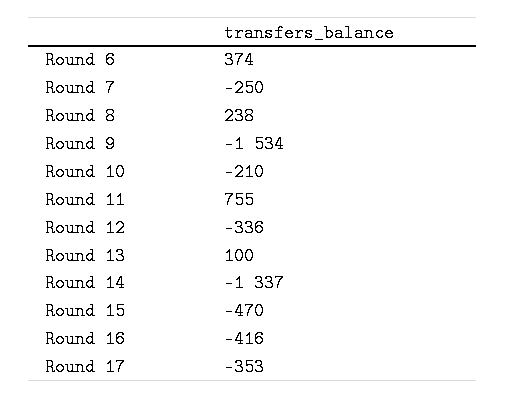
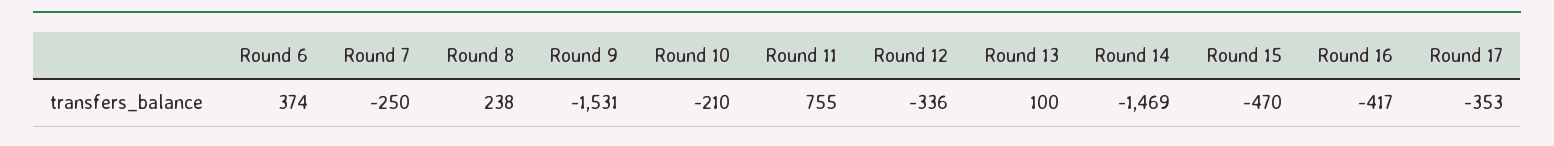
  {
    "Round 6": 374,
    "Round 7": -250,
    "Round 8": 238,
-   "Round 9": -1534,
+   "Round 9": -1531,
    "Round 10": -210,
    "Round 11": 755,
    "Round 12": -336,
    "Round 13": 100,
-   "Round 14": -1337,
+   "Round 14": -1469,
    "Round 15": -470,
-   "Round 16": -416,
+   "Round 16": -417,
    "Round 17": -353
  }

